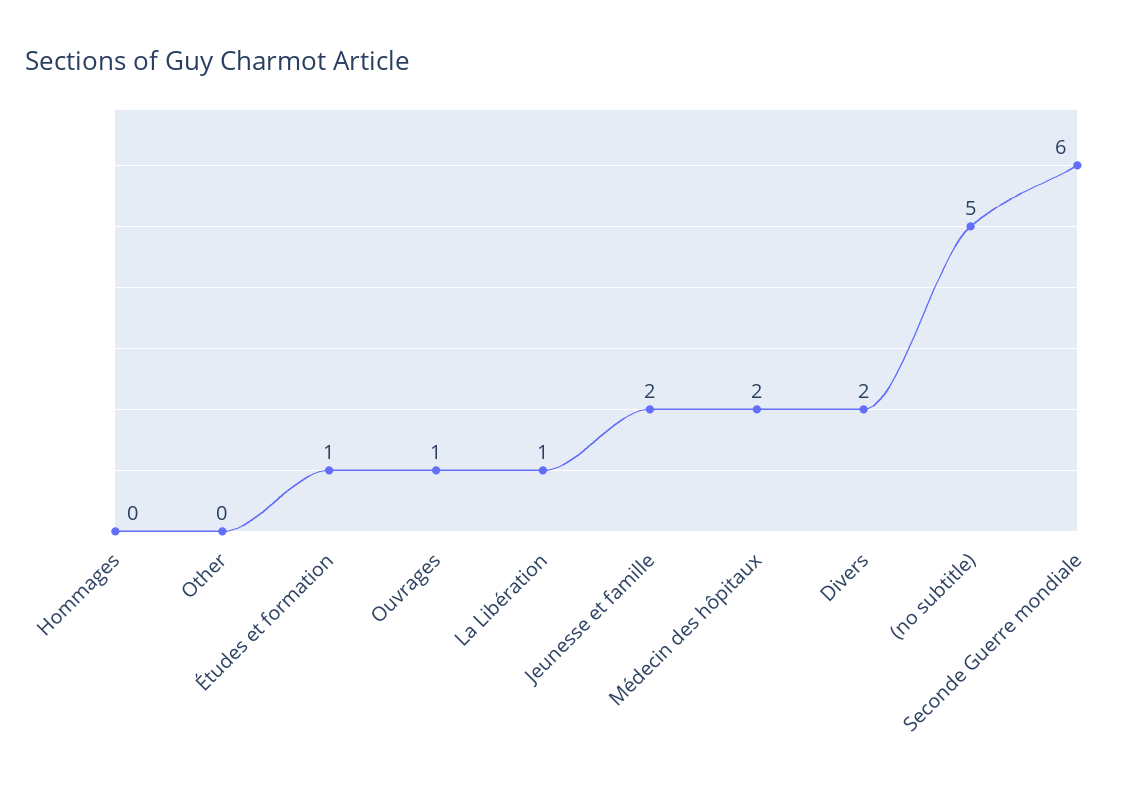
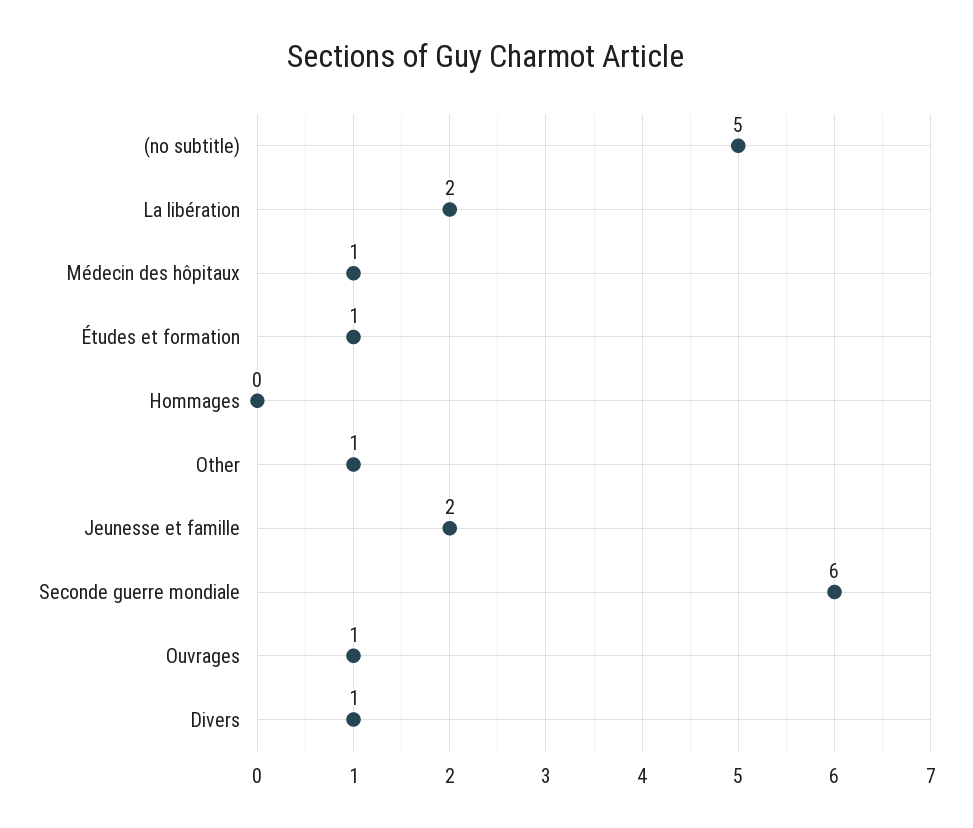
  {
    "Hommages": 0,
-   "Other": 0,
+   "Other": 1,
    "Études et formation": 1,
    "Ouvrages": 1,
-   "La Libération": 1,
+   "La Libération": 2,
    "Jeunesse et famille": 2,
-   "Médecin des hôpitaux": 2,
+   "Médecin des hôpitaux": 1,
-   "Divers": 2,
+   "Divers": 1,
    "(no subtitle)": 5,
    "Seconde Guerre mondiale": 6
  }

